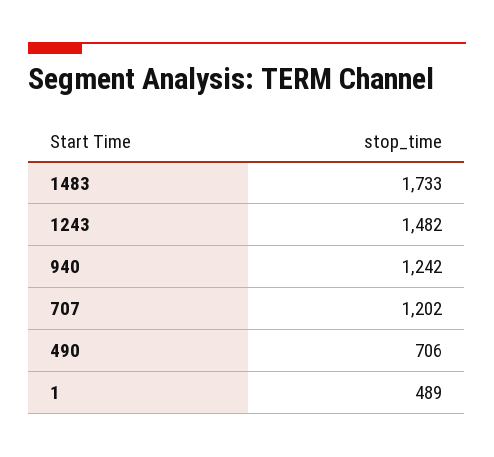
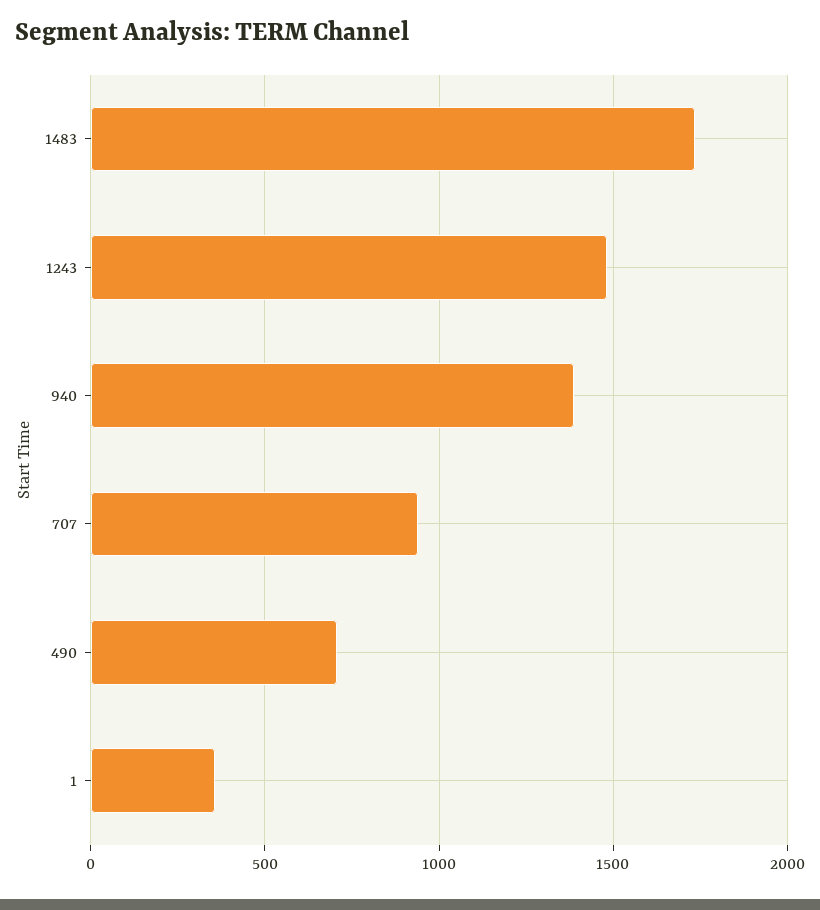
  {
    "1483": 1733,
    "1243": 1482,
-   "940": 1242,
+   "940": 1400,
-   "707": 1202,
+   "707": 950,
    "490": 706,
-   "1": 489
+   "1": 350
  }

